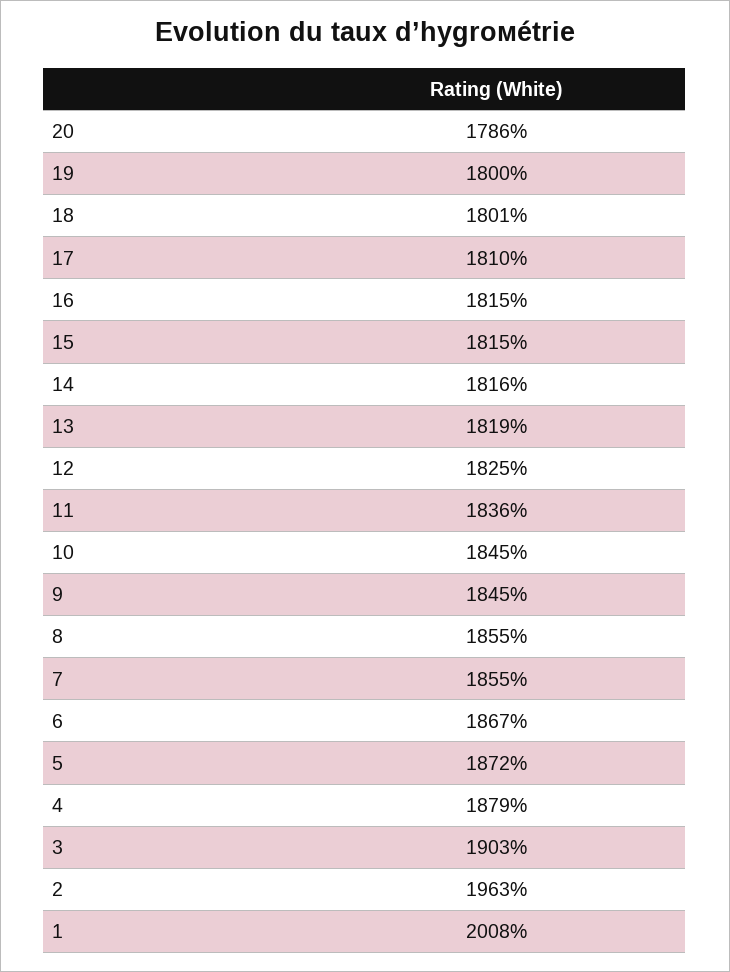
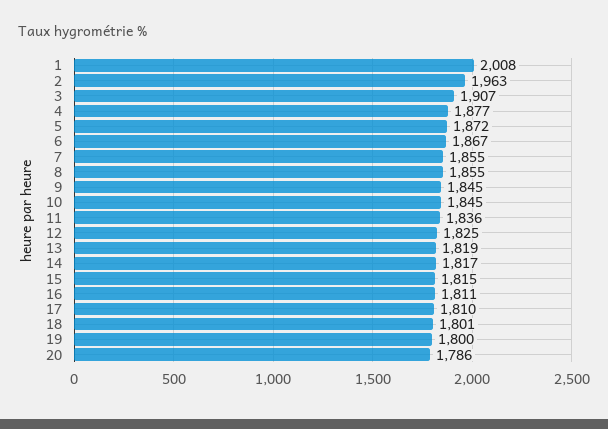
  {
    "20": 1786,
    "19": 1800,
    "18": 1801,
    "17": 1810,
-   "16": 1815,
+   "16": 1811,
    "15": 1815,
-   "14": 1816,
+   "14": 1817,
    "13": 1819,
    "12": 1825,
    "11": 1836,
    "10": 1845,
    "9": 1845,
    "8": 1855,
    "7": 1855,
    "6": 1867,
    "5": 1872,
-   "4": 1879,
+   "4": 1877,
-   "3": 1903,
+   "3": 1907,
    "2": 1963,
    "1": 2008
  }

